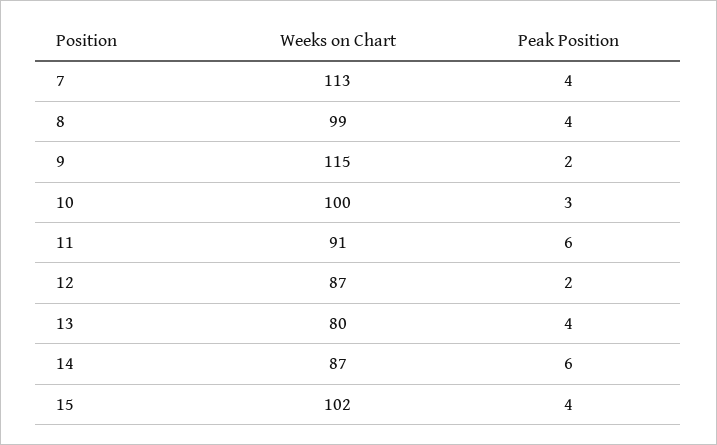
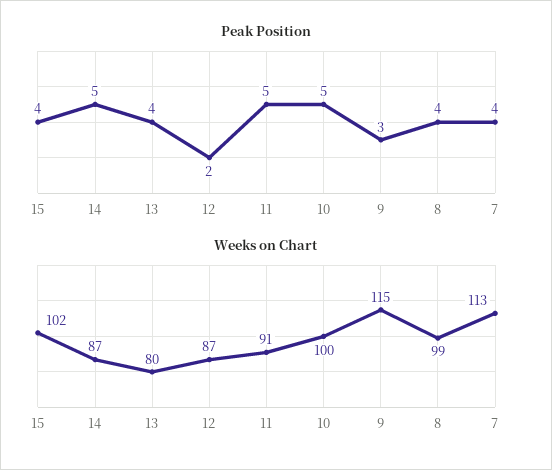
  {
    "Weeks on Chart": {
      "7": 113,
      "8": 99,
      "9": 115,
      "10": 100,
      "11": 91,
      "12": 87,
      "13": 80,
      "14": 87,
      "15": 102
    },
    "Peak Position": {
      "7": 4,
      "8": 4,
-     "9": 2,
+     "9": 3,
-     "10": 3,
+     "10": 5,
-     "11": 6,
+     "11": 5,
      "12": 2,
      "13": 4,
-     "14": 6,
+     "14": 5,
      "15": 4
    }
  }

